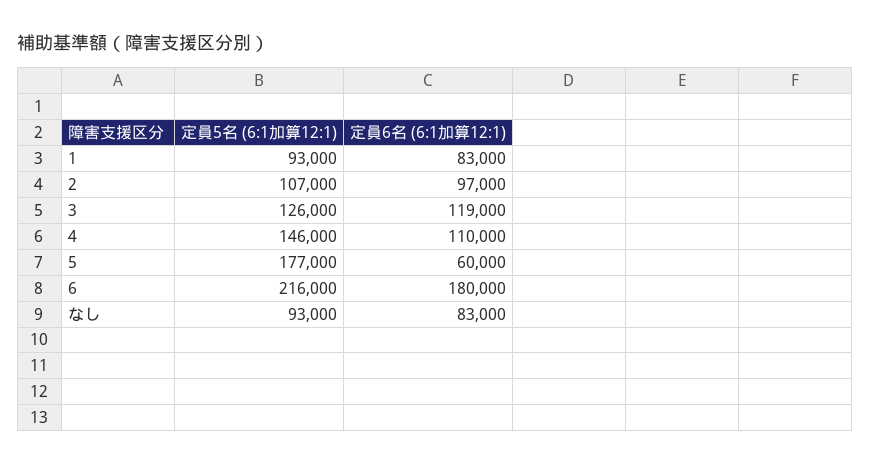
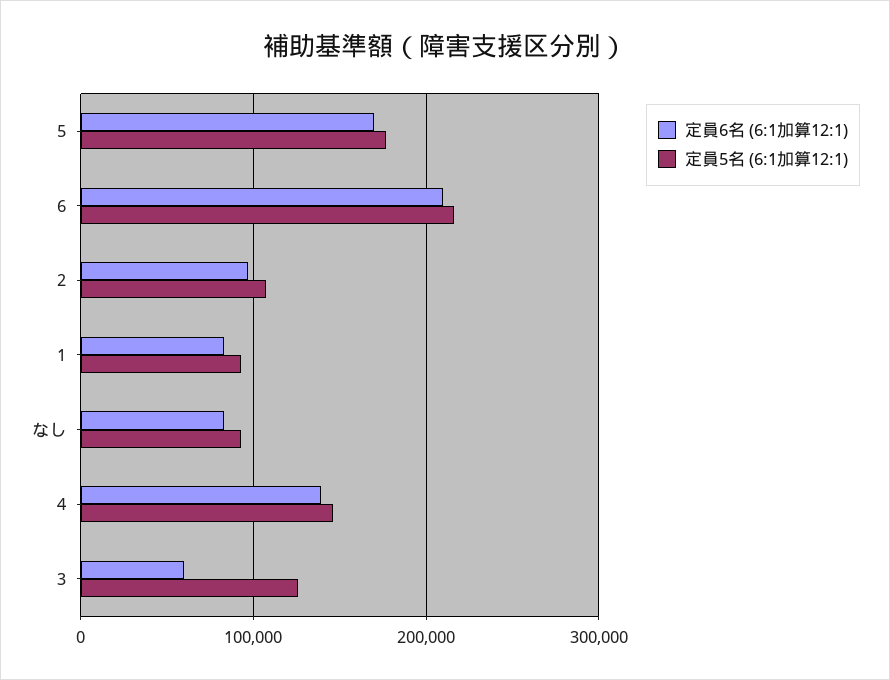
  {
    "定員5名 (6:1加算12:1)": {
      "1": 93000,
      "2": 107000,
      "3": 126000,
      "4": 146000,
      "5": 177000,
      "6": 216000,
      "なし": 93000
    },
    "定員6名 (6:1加算12:1)": {
      "1": 83000,
      "2": 97000,
-     "3": 119000,
+     "3": 60000,
-     "4": 110000,
+     "4": 140000,
-     "5": 60000,
+     "5": 170000,
-     "6": 180000,
+     "6": 210000,
      "なし": 83000
    }
  }

